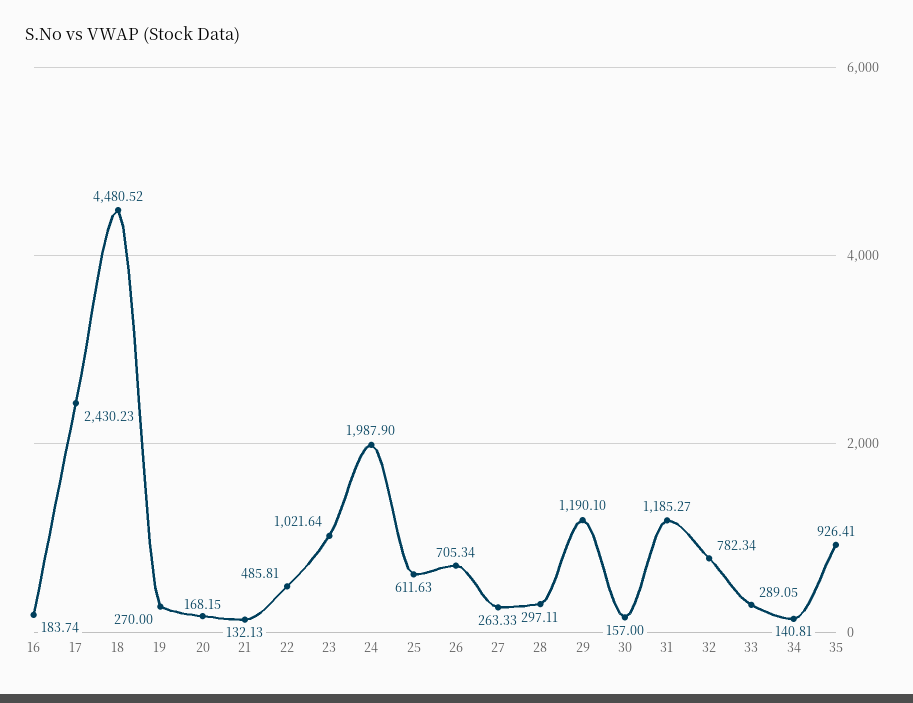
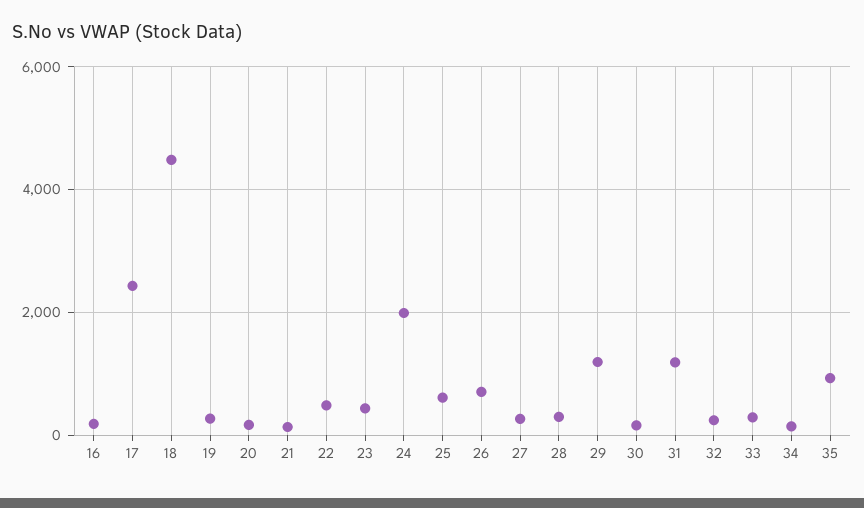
  {
    "16": 183.74,
    "17": 2430.23,
    "18": 4480.52,
    "19": 270,
    "20": 168.15,
    "21": 132.13,
    "22": 485.81,
-   "23": 1021.64,
+   "23": 400,
    "24": 1987.9,
    "25": 611.63,
    "26": 705.34,
    "27": 263.33,
    "28": 297.11,
    "29": 1190.1,
    "30": 157,
    "31": 1185.27,
-   "32": 782.34,
+   "32": 200,
    "33": 289.05,
    "34": 140.81,
    "35": 926.41
  }

